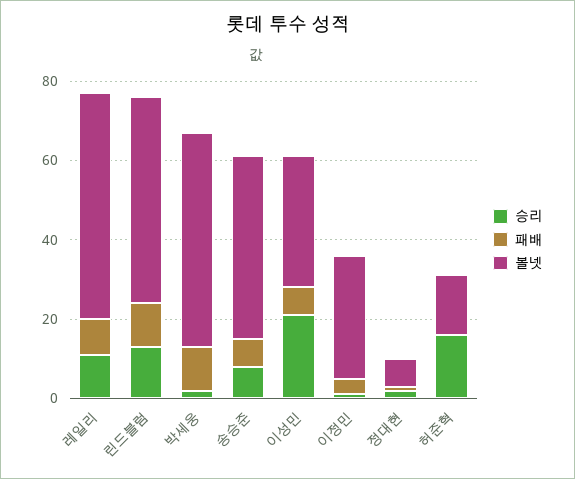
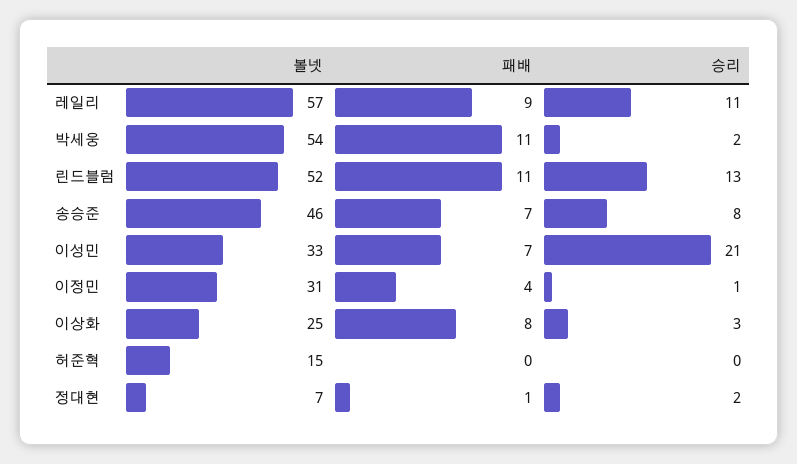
  {
    "승리": {
      "레일리": 11,
      "린드블럼": 13,
      "박세웅": 2,
      "송승준": 8,
      "이성민": 21,
      "이정민": 1,
      "정대현": 2,
-     "허준혁": 15
+     "허준혁": 0,
+     "이상화": 3
    },
    "패배": {
      "레일리": 9,
      "린드블럼": 11,
      "박세웅": 11,
      "송승준": 7,
      "이성민": 7,
      "이정민": 4,
      "정대현": 1,
-     "허준혁": 0
+     "허준혁": 0,
+     "이상화": 8
    },
    "볼넷": {
      "레일리": 57,
      "린드블럼": 52,
      "박세웅": 54,
      "송승준": 46,
      "이성민": 33,
      "이정민": 31,
      "정대현": 7,
-     "허준혁": 15
+     "허준혁": 15,
+     "이상화": 25
    }
  }

